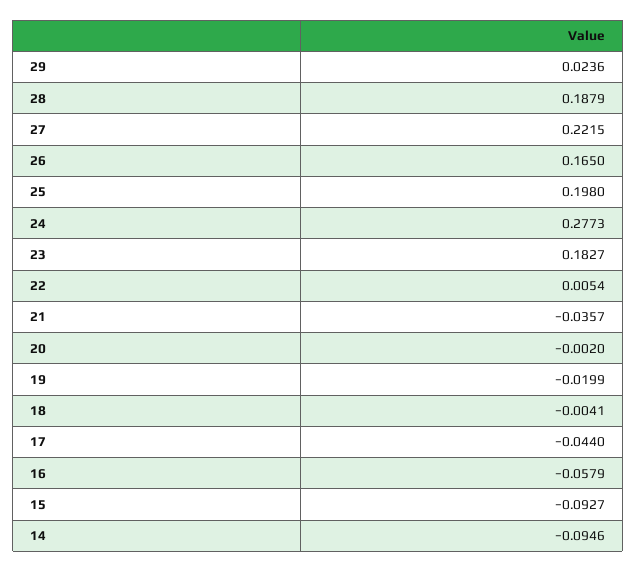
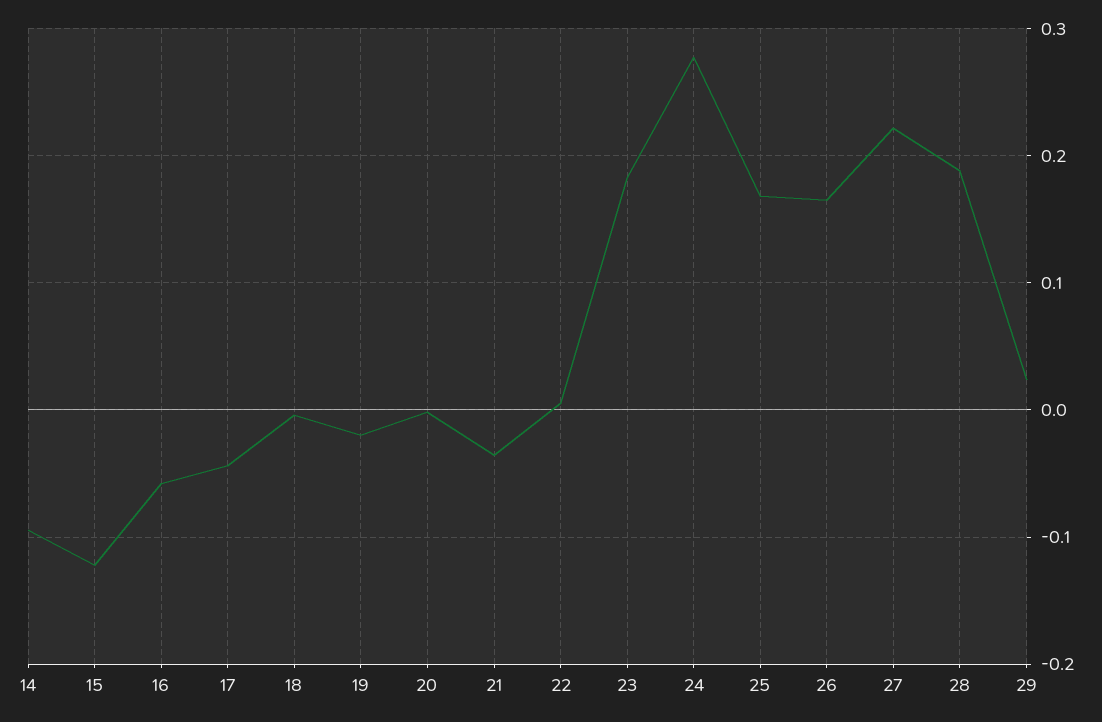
  {
    "29": 0.0236,
    "28": 0.1879,
    "27": 0.2215,
    "26": 0.165,
-   "25": 0.198,
+   "25": 0.17,
    "24": 0.2773,
    "23": 0.1827,
    "22": 0.0054,
    "21": -0.0357,
    "20": -0.002,
    "19": -0.0199,
    "18": -0.0041,
    "17": -0.044,
    "16": -0.0579,
-   "15": -0.0927,
+   "15": -0.12,
    "14": -0.0946
  }

